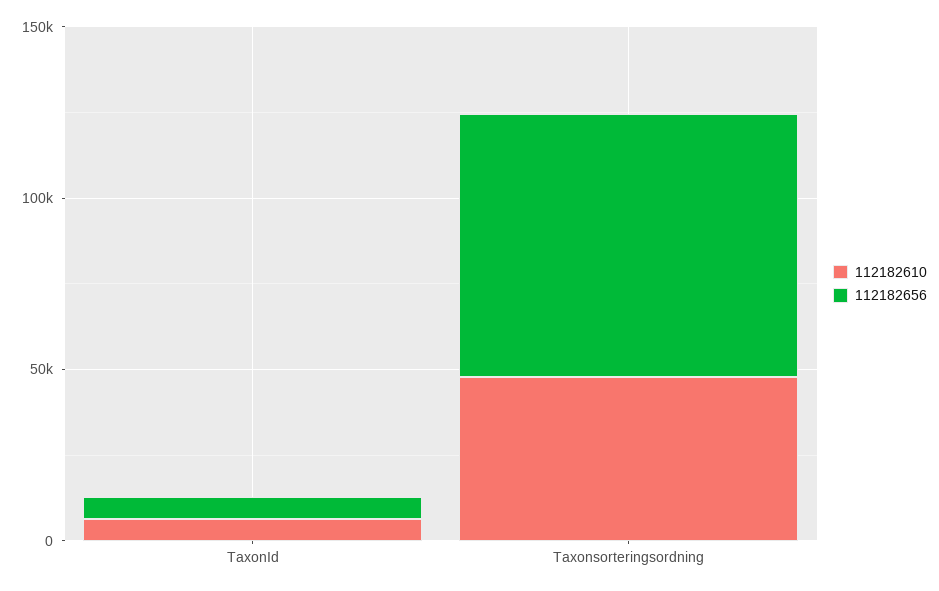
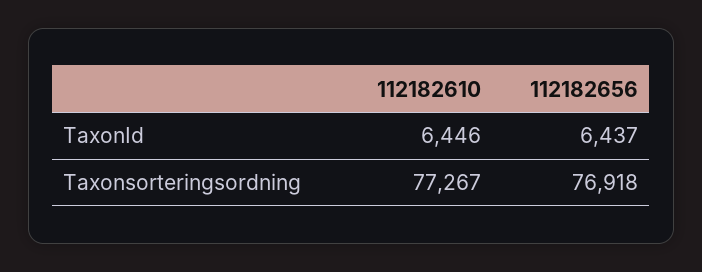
  {
    "112182610": {
      "TaxonId": 6446,
-     "Taxonsorteringsordning": 50000
+     "Taxonsorteringsordning": 77267
    },
    "112182656": {
      "TaxonId": 6437,
      "Taxonsorteringsordning": 76918
    }
  }

